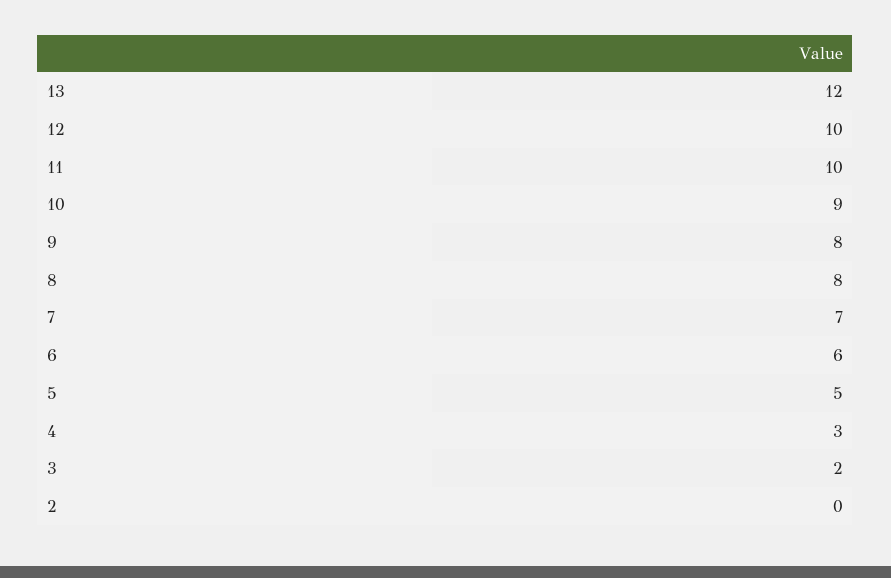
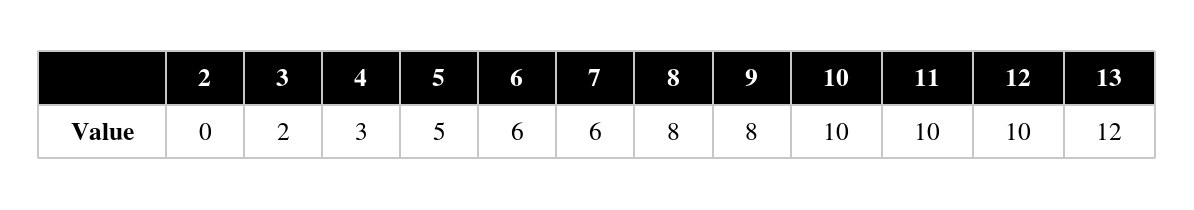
  {
    "13": 12,
    "12": 10,
    "11": 10,
-   "10": 9,
+   "10": 10,
    "9": 8,
    "8": 8,
-   "7": 7,
+   "7": 6,
    "6": 6,
    "5": 5,
    "4": 3,
    "3": 2,
    "2": 0
  }

